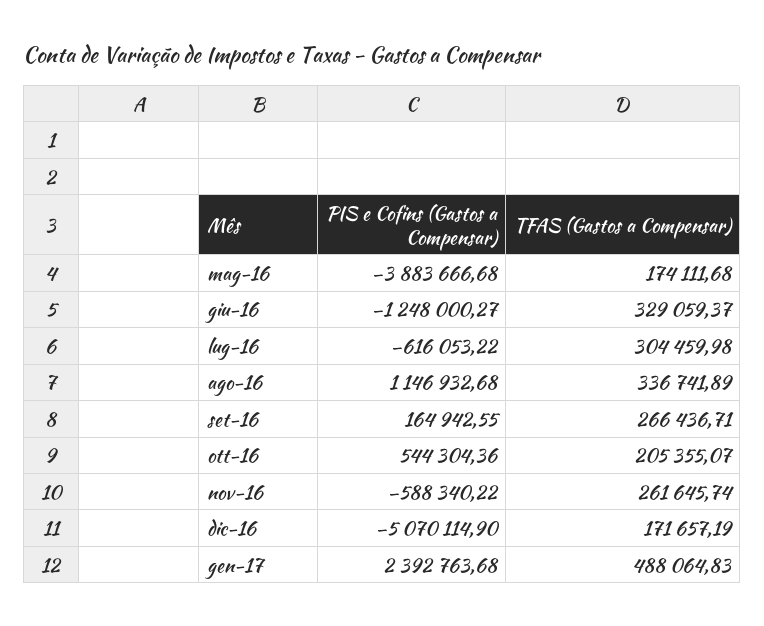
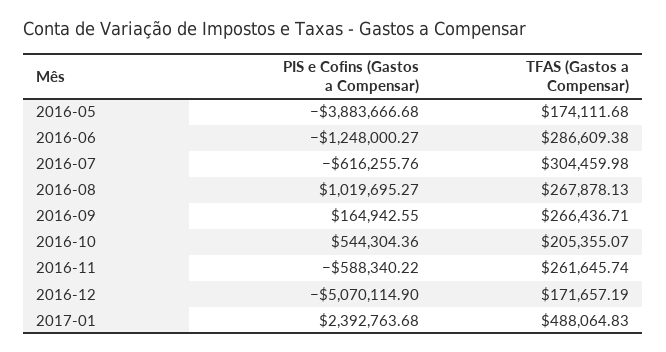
  {
    "PIS e Cofins (Gastos a Compensar)": {
      "mag-16": -3883666.68,
      "giu-16": -1248000.27,
-     "lug-16": -616053.22,
+     "lug-16": -616255.76,
-     "ago-16": 1146932.68,
+     "ago-16": 1019695.27,
      "set-16": 164942.55,
      "ott-16": 544304.36,
      "nov-16": -588340.22,
      "dic-16": -5070114.9,
      "gen-17": 2392763.68
    },
    "TFAS (Gastos a Compensar)": {
      "mag-16": 174111.68,
-     "giu-16": 329059.37,
+     "giu-16": 286609.38,
      "lug-16": 304459.98,
-     "ago-16": 336741.89,
+     "ago-16": 267878.13,
      "set-16": 266436.71,
      "ott-16": 205355.07,
      "nov-16": 261645.74,
      "dic-16": 171657.19,
      "gen-17": 488064.83
    }
  }

